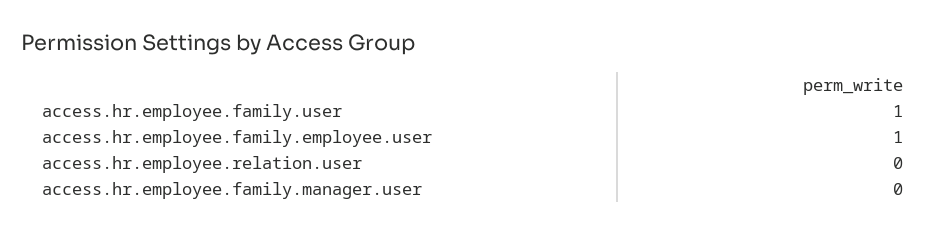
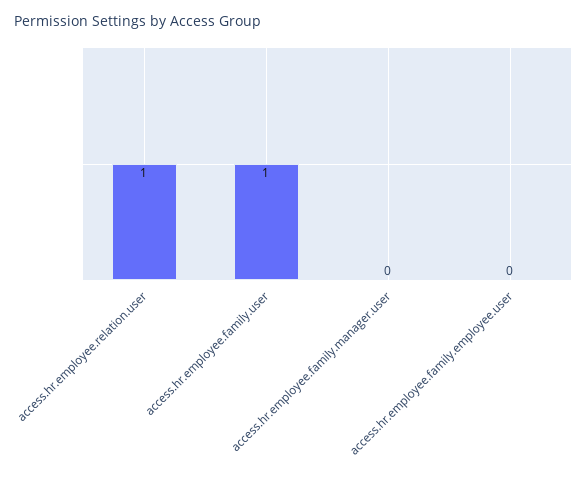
  {
    "access.hr.employee.family.user": 1,
-   "access.hr.employee.family.employee.user": 1,
+   "access.hr.employee.family.employee.user": 0,
-   "access.hr.employee.relation.user": 0,
+   "access.hr.employee.relation.user": 1,
    "access.hr.employee.family.manager.user": 0
  }

